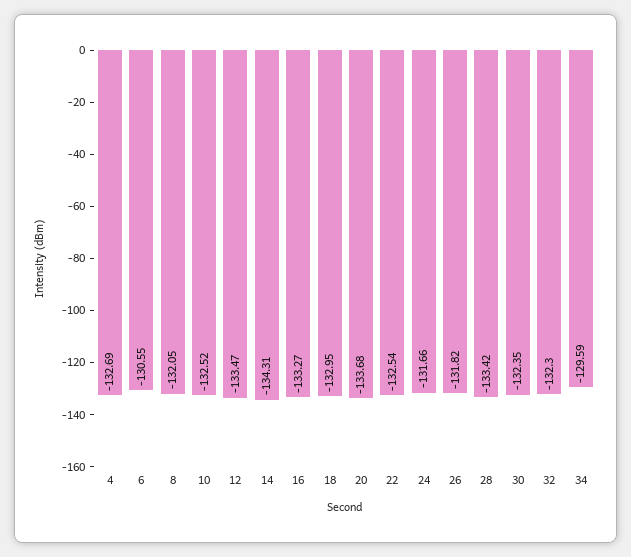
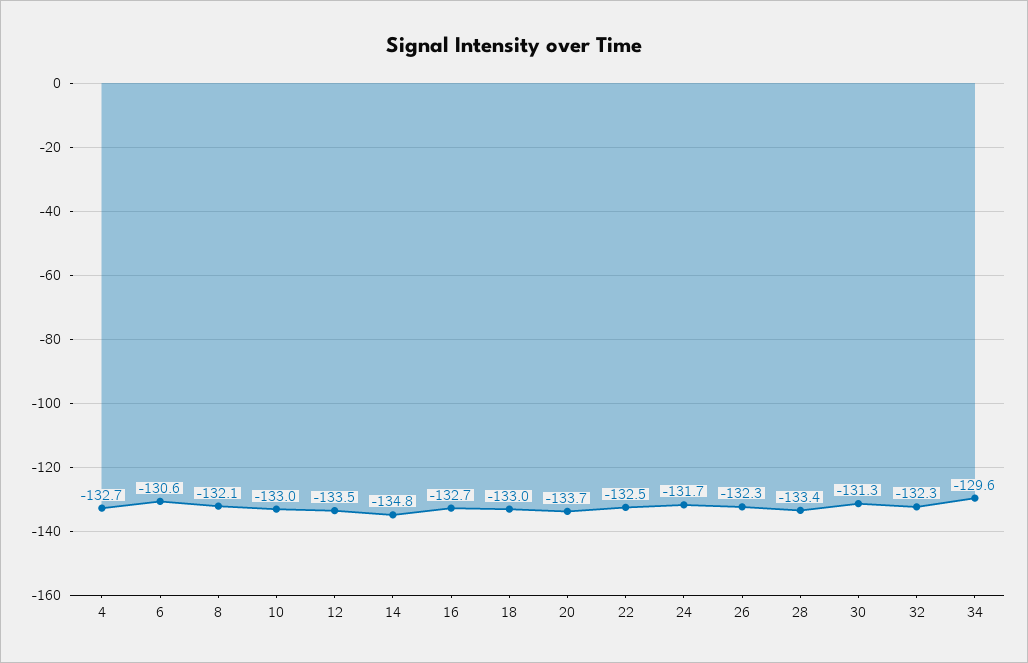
  {
    "4": -132.69,
    "6": -130.55,
    "8": -132.05,
-   "10": -132.52,
+   "10": -133,
    "12": -133.47,
-   "14": -134.31,
+   "14": -134.8,
-   "16": -133.27,
+   "16": -132.7,
    "18": -132.95,
    "20": -133.68,
    "22": -132.54,
    "24": -131.66,
-   "26": -131.82,
+   "26": -132.3,
    "28": -133.42,
-   "30": -132.35,
+   "30": -131.3,
    "32": -132.3,
    "34": -129.59
  }

